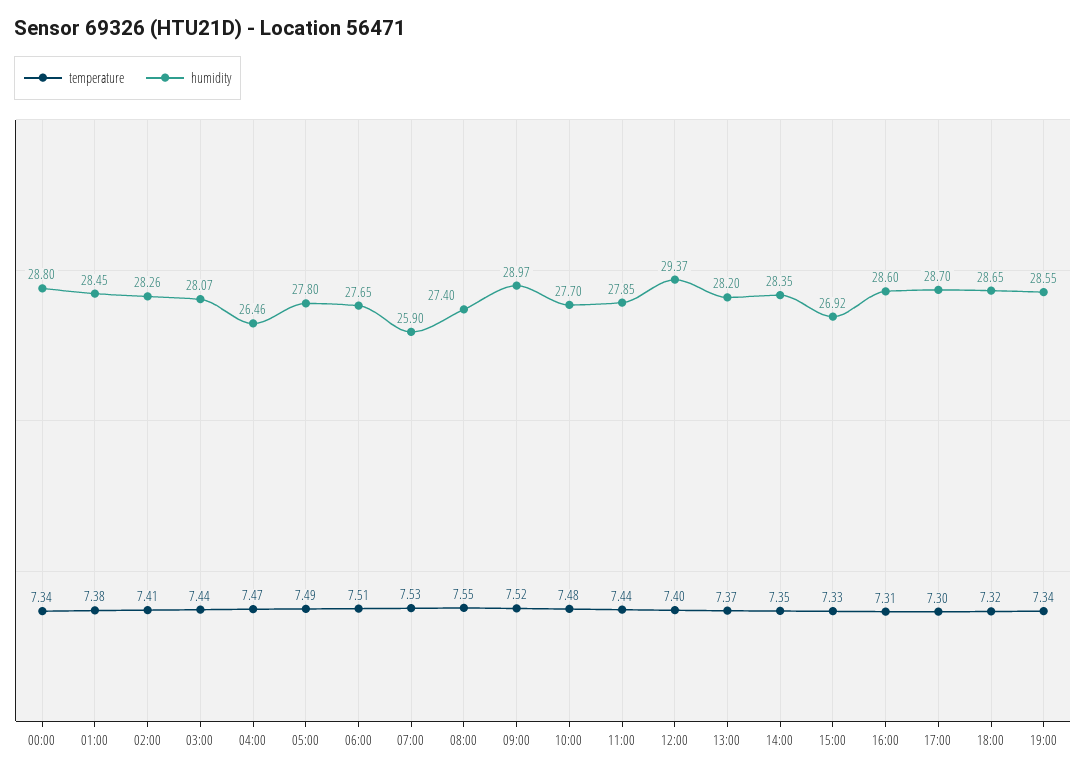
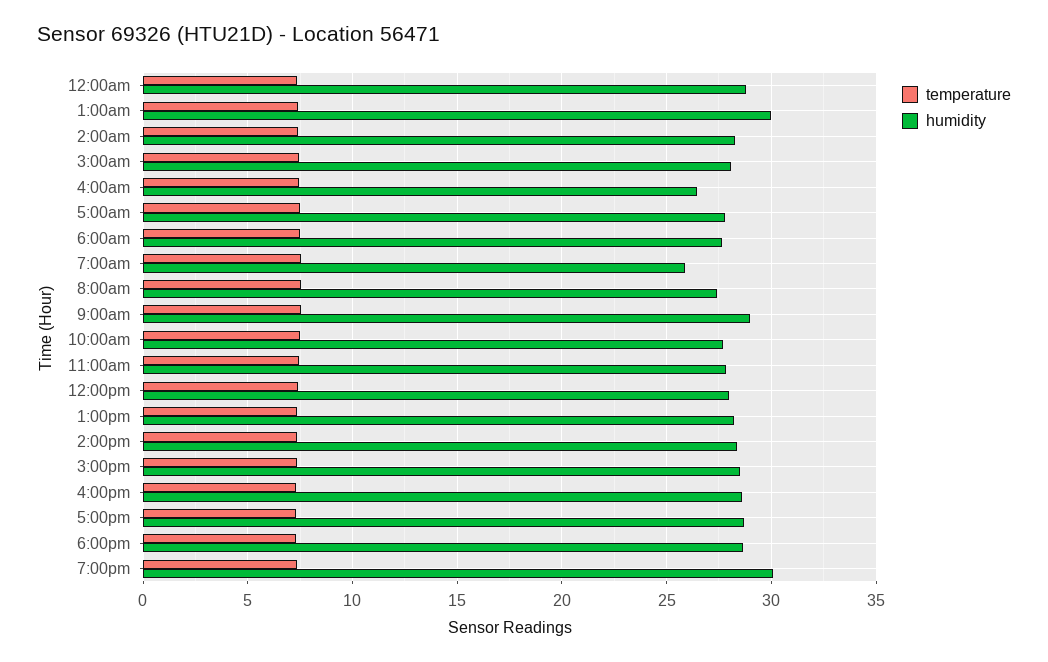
  {
    "temperature": {
      "00:00": 7.34,
      "01:00": 7.38,
      "02:00": 7.41,
      "03:00": 7.44,
      "04:00": 7.47,
      "05:00": 7.49,
      "06:00": 7.51,
      "07:00": 7.53,
      "08:00": 7.55,
      "09:00": 7.52,
      "10:00": 7.48,
      "11:00": 7.44,
      "12:00": 7.4,
      "13:00": 7.37,
      "14:00": 7.35,
      "15:00": 7.33,
      "16:00": 7.31,
      "17:00": 7.3,
      "18:00": 7.32,
      "19:00": 7.34
    },
    "humidity": {
      "00:00": 28.8,
-     "01:00": 28.45,
+     "01:00": 30,
      "02:00": 28.26,
      "03:00": 28.07,
      "04:00": 26.46,
      "05:00": 27.8,
      "06:00": 27.65,
      "07:00": 25.9,
      "08:00": 27.4,
      "09:00": 28.97,
      "10:00": 27.7,
      "11:00": 27.85,
-     "12:00": 29.37,
+     "12:00": 28,
      "13:00": 28.2,
      "14:00": 28.35,
-     "15:00": 26.92,
+     "15:00": 28.5,
      "16:00": 28.6,
      "17:00": 28.7,
      "18:00": 28.65,
-     "19:00": 28.55
+     "19:00": 30
    }
  }

